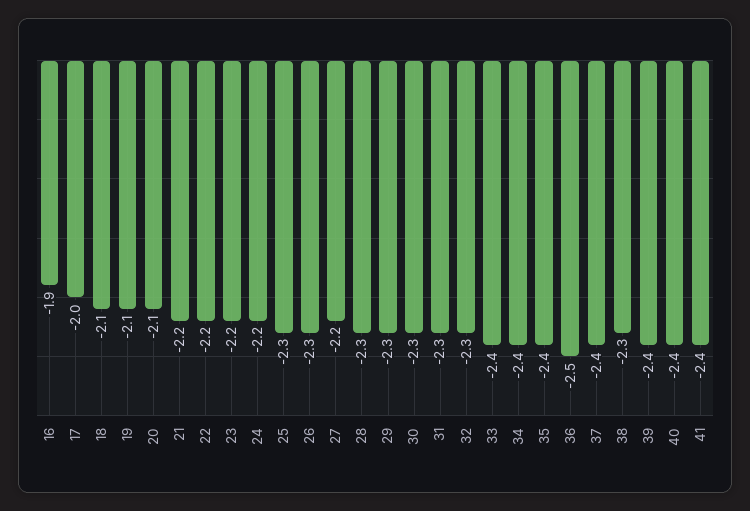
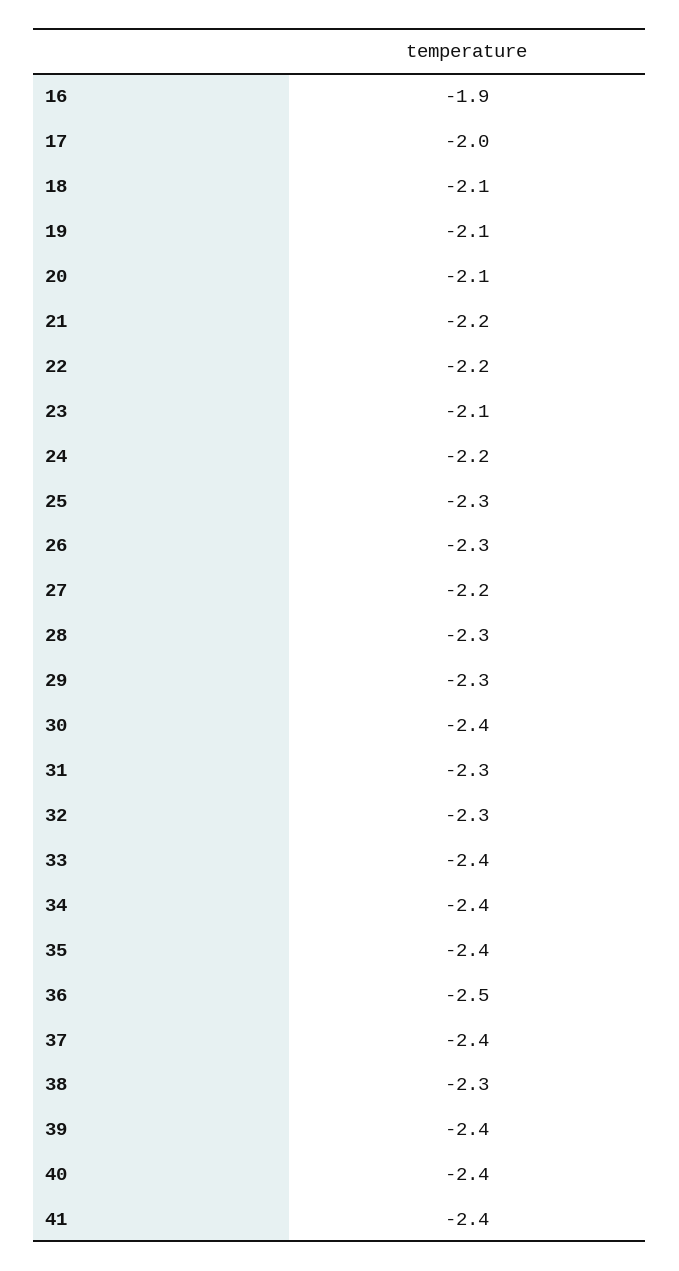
  {
    "16": -1.9,
    "17": -2,
    "18": -2.1,
    "19": -2.1,
    "20": -2.1,
    "21": -2.2,
    "22": -2.2,
-   "23": -2.2,
+   "23": -2.1,
    "24": -2.2,
    "25": -2.3,
    "26": -2.3,
    "27": -2.2,
    "28": -2.3,
    "29": -2.3,
-   "30": -2.3,
+   "30": -2.4,
    "31": -2.3,
    "32": -2.3,
    "33": -2.4,
    "34": -2.4,
    "35": -2.4,
    "36": -2.5,
    "37": -2.4,
    "38": -2.3,
    "39": -2.4,
    "40": -2.4,
    "41": -2.4
  }

